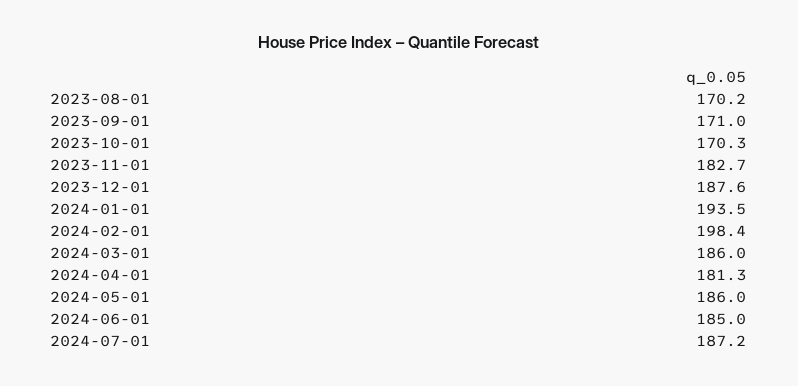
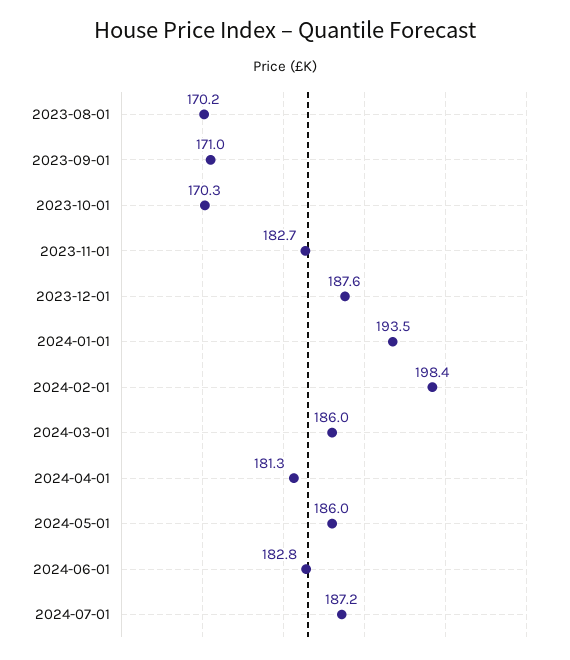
  {
    "2023-08-01": 170.2,
    "2023-09-01": 171,
    "2023-10-01": 170.3,
    "2023-11-01": 182.7,
    "2023-12-01": 187.6,
    "2024-01-01": 193.5,
    "2024-02-01": 198.4,
    "2024-03-01": 186,
    "2024-04-01": 181.3,
    "2024-05-01": 186,
-   "2024-06-01": 185,
+   "2024-06-01": 182.8,
    "2024-07-01": 187.2
  }

